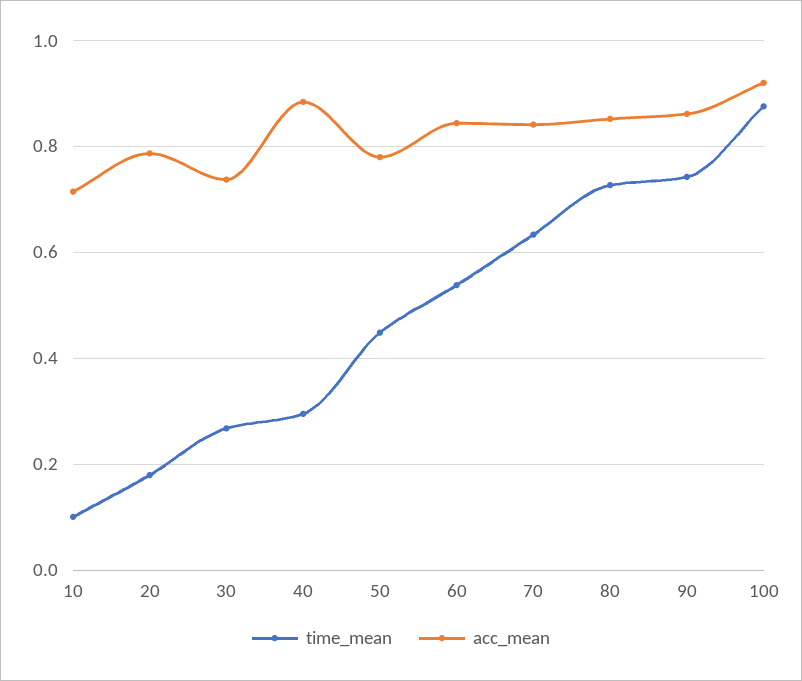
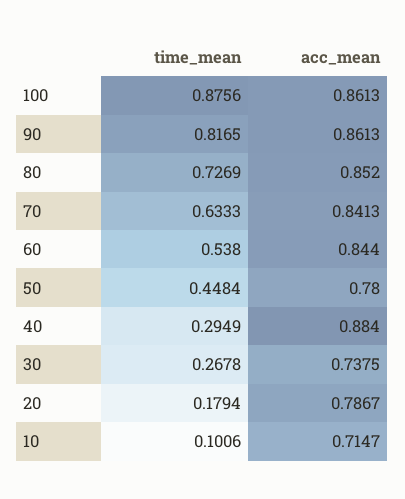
  {
    "time_mean": {
      "10": 0.1006,
      "20": 0.1794,
      "30": 0.2678,
      "40": 0.2949,
      "50": 0.4484,
      "60": 0.538,
      "70": 0.6333,
      "80": 0.7269,
-     "90": 0.74,
+     "90": 0.8165,
      "100": 0.8756
    },
    "acc_mean": {
      "10": 0.7147,
      "20": 0.7867,
      "30": 0.7375,
      "40": 0.884,
      "50": 0.78,
      "60": 0.844,
      "70": 0.8413,
      "80": 0.852,
      "90": 0.8613,
-     "100": 0.92
+     "100": 0.8613
    }
  }

